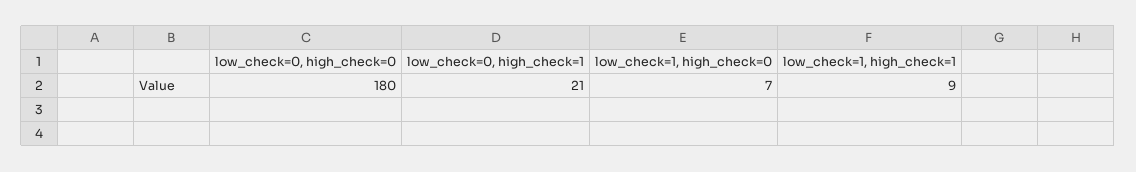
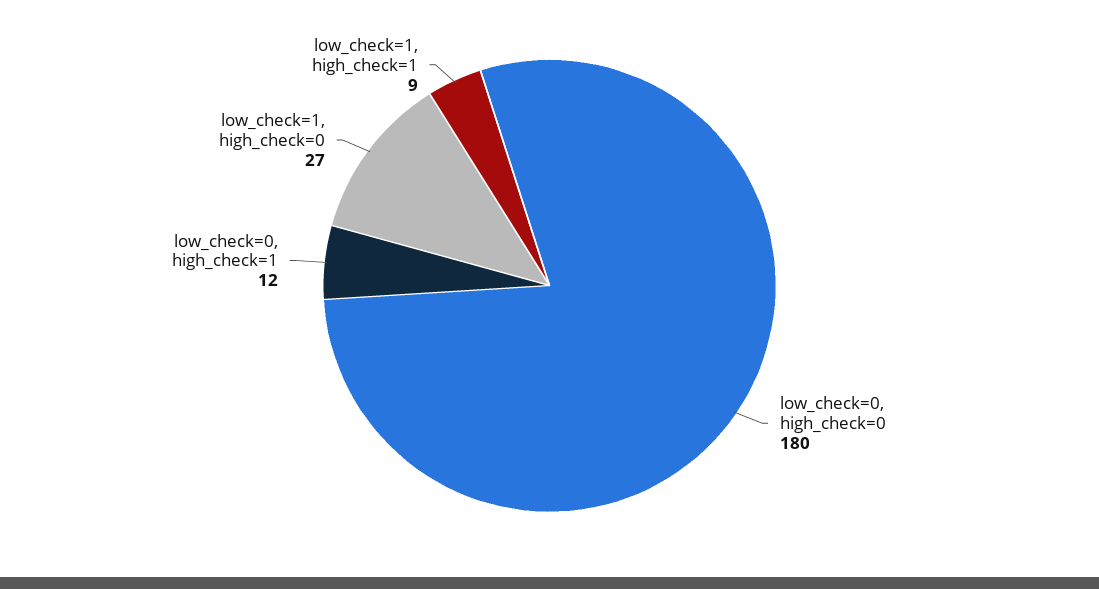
  {
    "low_check=0, high_check=0": 180,
-   "low_check=0, high_check=1": 21,
+   "low_check=0, high_check=1": 12,
-   "low_check=1, high_check=0": 7,
+   "low_check=1, high_check=0": 27,
    "low_check=1, high_check=1": 9
  }

